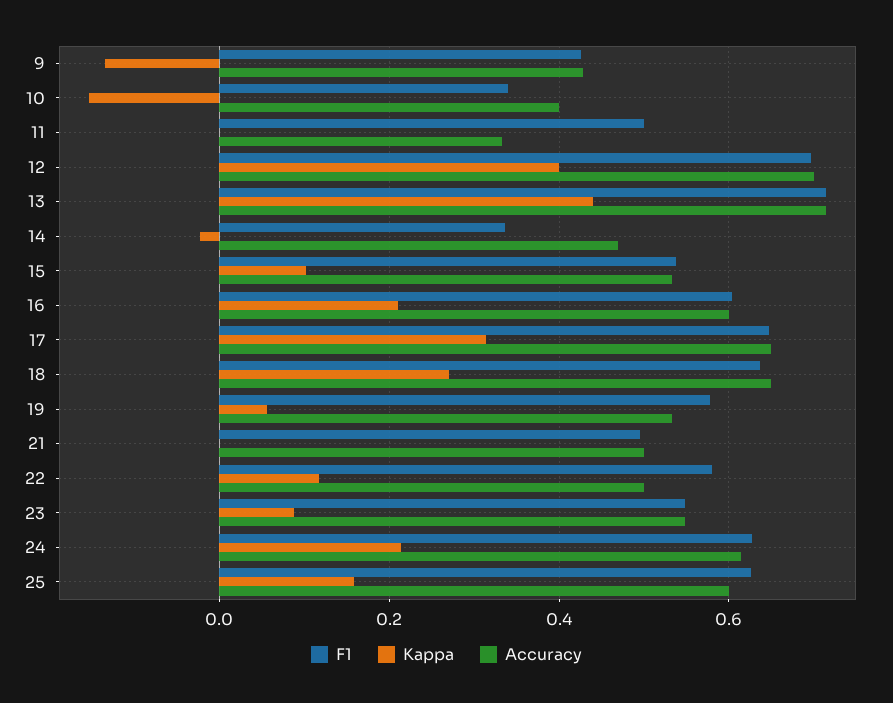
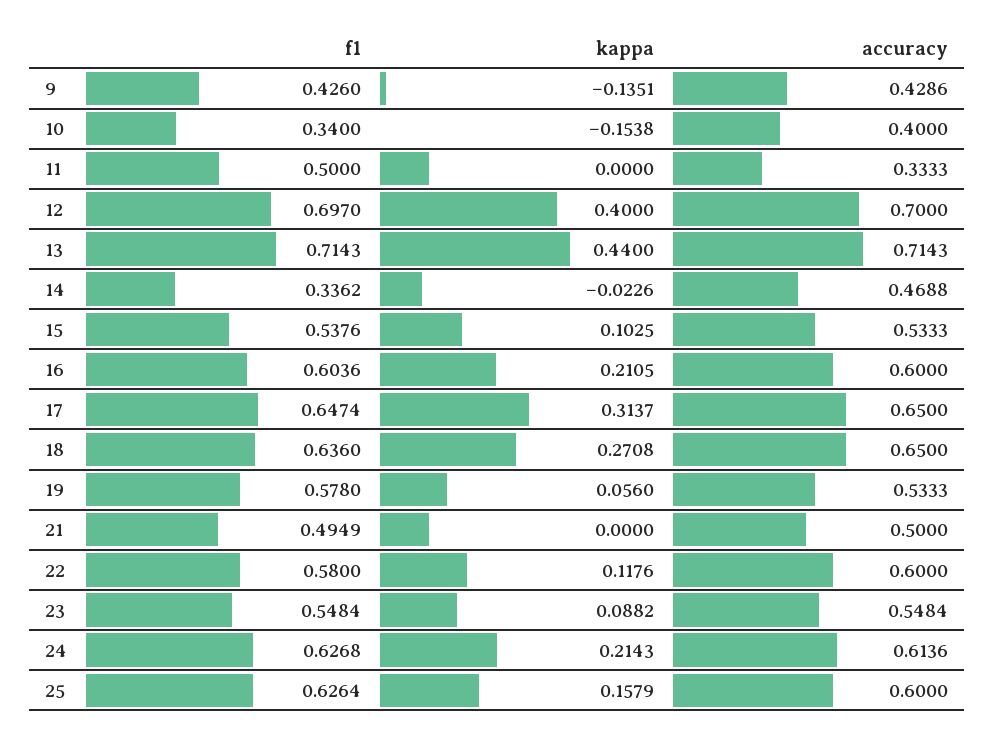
  {
    "F1": {
      "9": 0.426,
      "10": 0.34,
      "11": 0.5,
      "12": 0.697,
      "13": 0.7143,
      "14": 0.3362,
      "15": 0.5376,
      "16": 0.6036,
      "17": 0.6474,
      "18": 0.636,
      "19": 0.578,
      "21": 0.4949,
      "22": 0.58,
      "23": 0.5484,
      "24": 0.6268,
      "25": 0.6264
    },
    "Kappa": {
      "9": -0.1351,
      "10": -0.1538,
      "11": 0,
      "12": 0.4,
      "13": 0.44,
      "14": -0.0226,
      "15": 0.1025,
      "16": 0.2105,
      "17": 0.3137,
      "18": 0.2708,
      "19": 0.056,
      "21": 0,
      "22": 0.1176,
      "23": 0.0882,
      "24": 0.2143,
      "25": 0.1579
    },
    "Accuracy": {
      "9": 0.4286,
      "10": 0.4,
      "11": 0.3333,
      "12": 0.7,
      "13": 0.7143,
      "14": 0.4688,
      "15": 0.5333,
      "16": 0.6,
      "17": 0.65,
      "18": 0.65,
      "19": 0.5333,
      "21": 0.5,
-     "22": 0.5,
+     "22": 0.6,
      "23": 0.5484,
      "24": 0.6136,
      "25": 0.6
    }
  }

